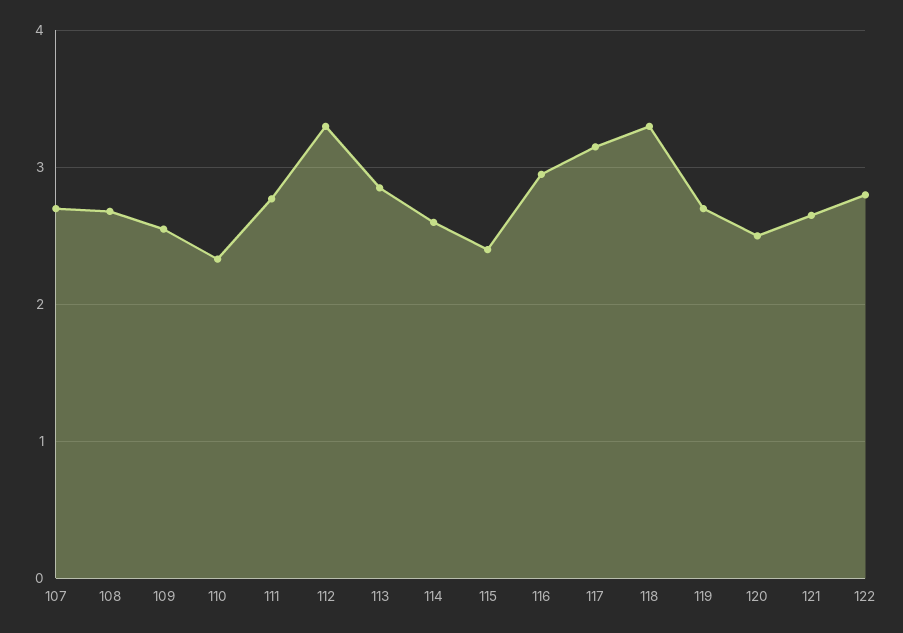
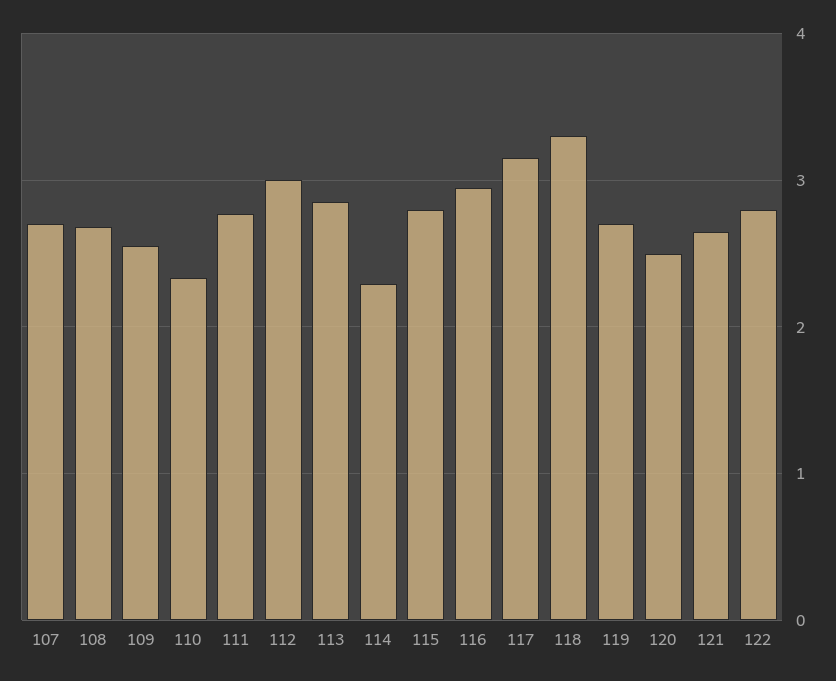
  {
    "107": 2.7,
    "108": 2.7,
    "109": 2.6,
    "110": 2.3,
    "111": 2.8,
-   "112": 3.3,
+   "112": 3,
    "113": 2.9,
-   "114": 2.6,
+   "114": 2.3,
-   "115": 2.4,
+   "115": 2.8,
    "116": 3,
    "117": 3.2,
    "118": 3.3,
    "119": 2.7,
    "120": 2.5,
    "121": 2.7,
    "122": 2.8
  }

